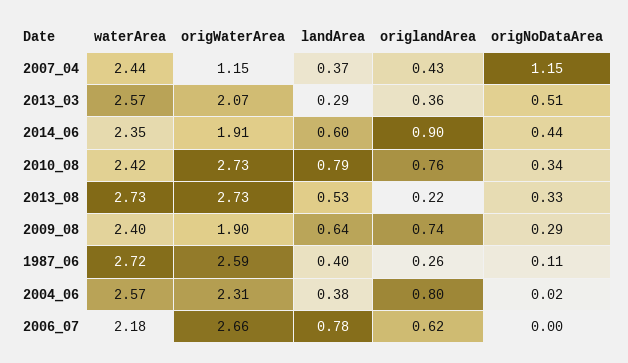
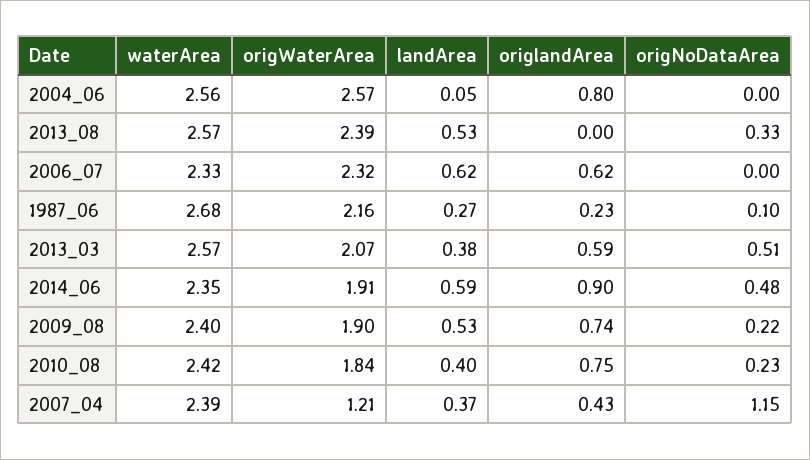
  {
    "waterArea": {
-     "2007_04": 2.44,
+     "2007_04": 2.39,
      "2013_03": 2.57,
      "2014_06": 2.35,
      "2010_08": 2.42,
-     "2013_08": 2.73,
+     "2013_08": 2.57,
      "2009_08": 2.4,
-     "1987_06": 2.72,
+     "1987_06": 2.68,
-     "2004_06": 2.57,
+     "2004_06": 2.56,
-     "2006_07": 2.18
+     "2006_07": 2.33
    },
    "origWaterArea": {
-     "2007_04": 1.15,
+     "2007_04": 1.21,
      "2013_03": 2.07,
      "2014_06": 1.91,
-     "2010_08": 2.73,
+     "2010_08": 1.84,
-     "2013_08": 2.73,
+     "2013_08": 2.39,
      "2009_08": 1.9,
-     "1987_06": 2.59,
+     "1987_06": 2.16,
-     "2004_06": 2.31,
+     "2004_06": 2.57,
-     "2006_07": 2.66
+     "2006_07": 2.32
    },
    "landArea": {
      "2007_04": 0.37,
-     "2013_03": 0.29,
+     "2013_03": 0.38,
-     "2014_06": 0.6,
+     "2014_06": 0.59,
-     "2010_08": 0.79,
+     "2010_08": 0.4,
      "2013_08": 0.53,
-     "2009_08": 0.64,
+     "2009_08": 0.53,
-     "1987_06": 0.4,
+     "1987_06": 0.27,
-     "2004_06": 0.38,
+     "2004_06": 0.05,
-     "2006_07": 0.78
+     "2006_07": 0.62
    },
    "origlandArea": {
      "2007_04": 0.43,
-     "2013_03": 0.36,
+     "2013_03": 0.59,
      "2014_06": 0.9,
-     "2010_08": 0.76,
+     "2010_08": 0.75,
-     "2013_08": 0.22,
+     "2013_08": 0,
      "2009_08": 0.74,
-     "1987_06": 0.26,
+     "1987_06": 0.23,
      "2004_06": 0.8,
      "2006_07": 0.62
    },
    "origNoDataArea": {
      "2007_04": 1.15,
      "2013_03": 0.51,
-     "2014_06": 0.44,
+     "2014_06": 0.48,
-     "2010_08": 0.34,
+     "2010_08": 0.23,
      "2013_08": 0.33,
-     "2009_08": 0.29,
+     "2009_08": 0.22,
-     "1987_06": 0.11,
+     "1987_06": 0.1,
-     "2004_06": 0.02,
+     "2004_06": 0,
      "2006_07": 0
    }
  }

